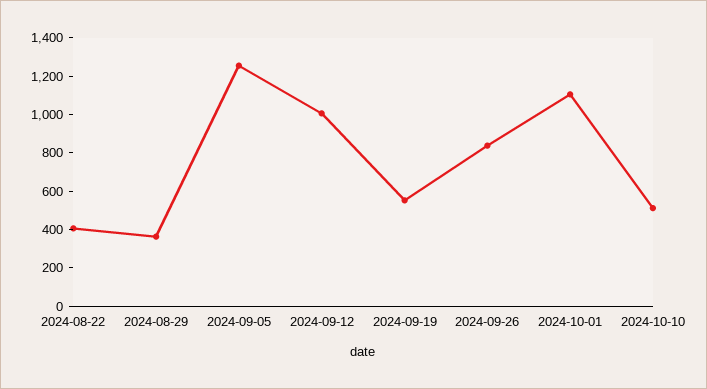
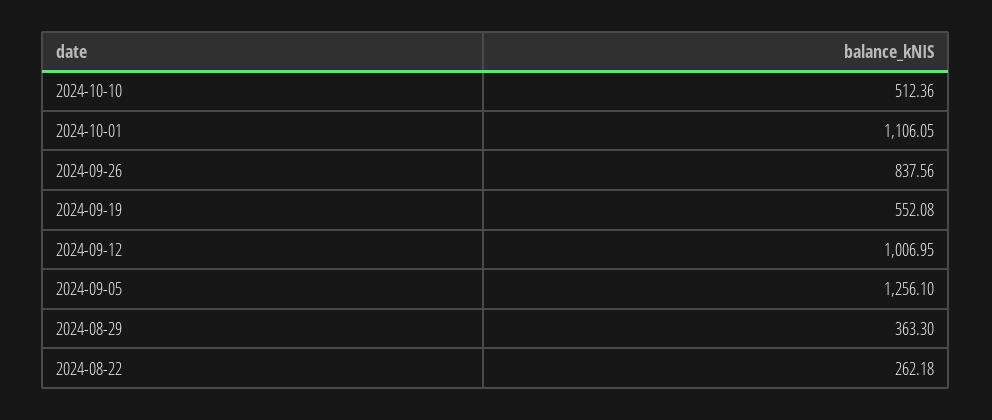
  {
-   "2024-08-22": 400,
+   "2024-08-22": 262.18,
    "2024-08-29": 363.3,
    "2024-09-05": 1256.1,
    "2024-09-12": 1006.95,
    "2024-09-19": 552.08,
    "2024-09-26": 837.56,
    "2024-10-01": 1106.05,
    "2024-10-10": 512.36
  }

